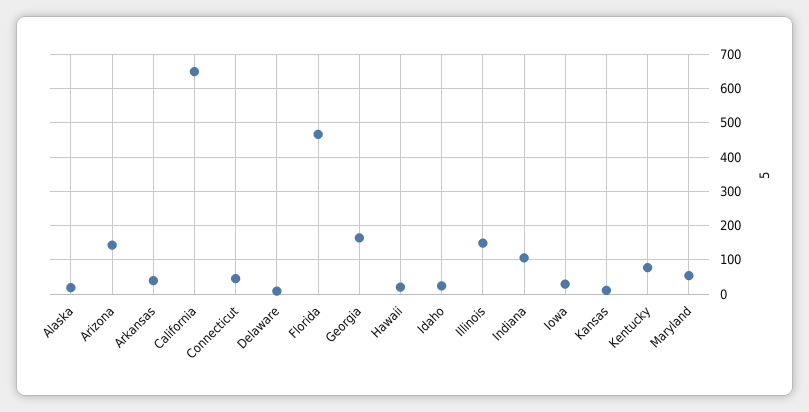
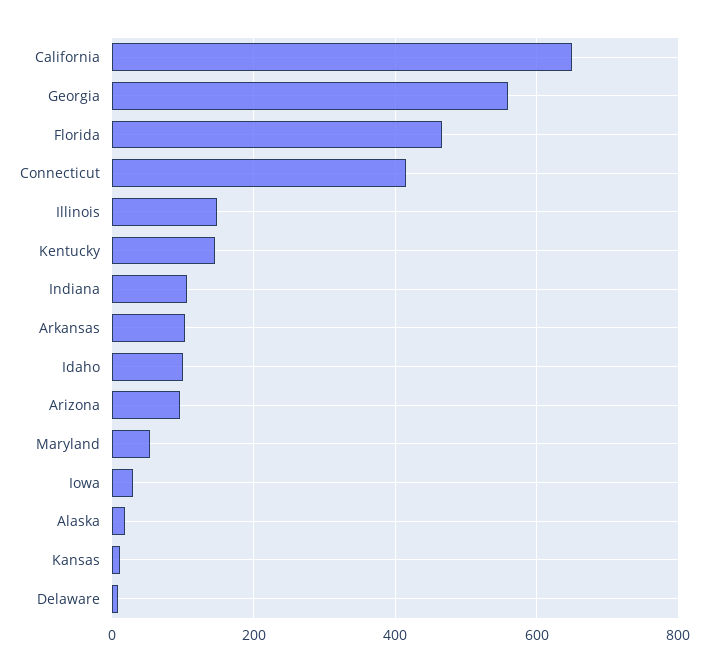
  {
    "Alaska": 20,
-   "Arizona": 140,
+   "Arizona": 100,
-   "Arkansas": 40,
+   "Arkansas": 100,
    "California": 660,
-   "Connecticut": 40,
+   "Connecticut": 420,
    "Delaware": 0,
    "Florida": 460,
-   "Georgia": 160,
+   "Georgia": 560,
-   "Hawaii": 20,
-   "Idaho": 20,
+   "Idaho": 100,
    "Illinois": 140,
    "Indiana": 100,
    "Iowa": 20,
    "Kansas": 20,
-   "Kentucky": 80,
+   "Kentucky": 140,
    "Maryland": 60
  }

